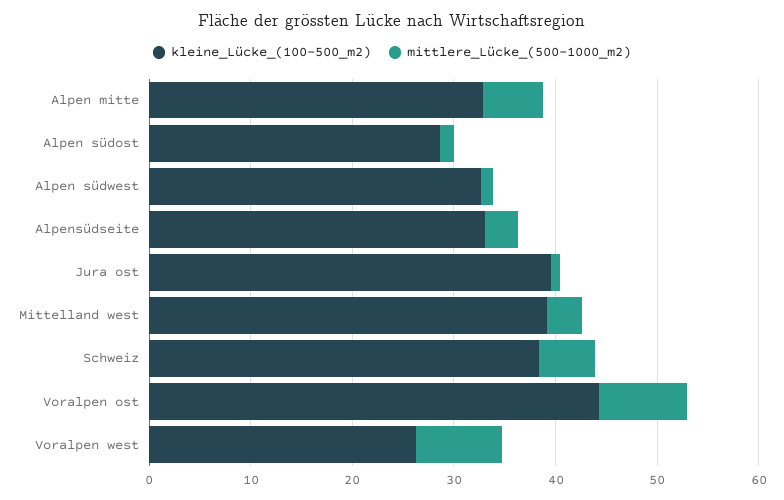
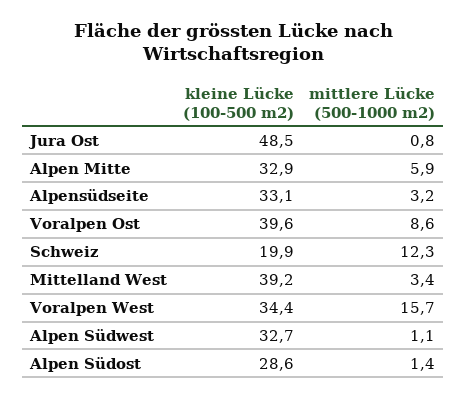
  {
    "kleine_Lücke_(100-500_m2)": {
      "Alpen mitte": 32.9,
      "Alpen südost": 28.6,
      "Alpen südwest": 32.7,
      "Alpensüdseite": 33.1,
-     "Jura ost": 40,
+     "Jura ost": 48.5,
      "Mittelland west": 39.2,
-     "Schweiz": 38,
+     "Schweiz": 19.9,
-     "Voralpen ost": 44,
+     "Voralpen ost": 39.6,
-     "Voralpen west": 26
+     "Voralpen west": 34.4
    },
    "mittlere_Lücke_(500-1000_m2)": {
      "Alpen mitte": 5.9,
      "Alpen südost": 1.4,
      "Alpen südwest": 1.1,
      "Alpensüdseite": 3.2,
      "Jura ost": 0.8,
      "Mittelland west": 3.4,
-     "Schweiz": 6,
+     "Schweiz": 12.3,
      "Voralpen ost": 8.6,
-     "Voralpen west": 8
+     "Voralpen west": 15.7
    }
  }

